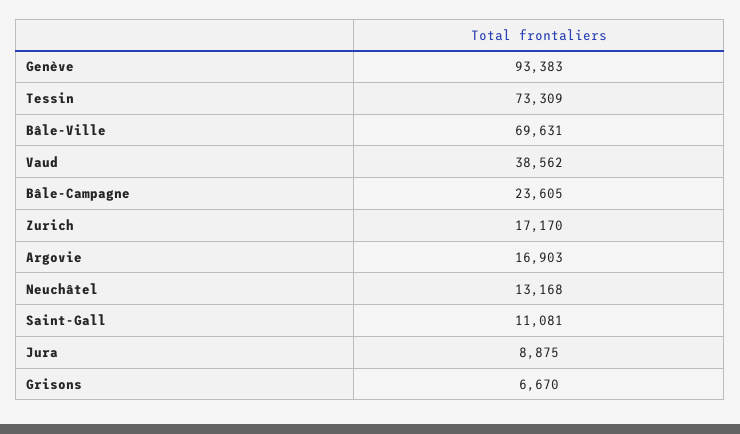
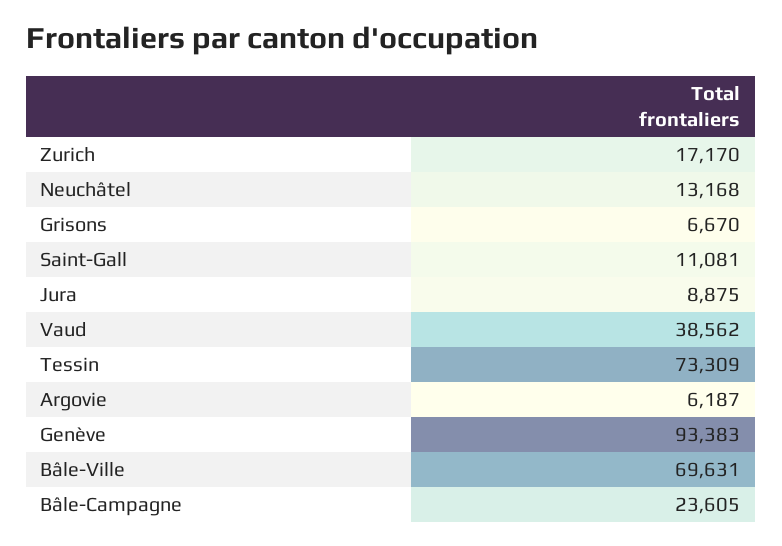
  {
    "Genève": 93383,
    "Tessin": 73309,
    "Bâle-Ville": 69631,
    "Vaud": 38562,
    "Bâle-Campagne": 23605,
    "Zurich": 17170,
-   "Argovie": 16903,
+   "Argovie": 6187,
    "Neuchâtel": 13168,
    "Saint-Gall": 11081,
    "Jura": 8875,
    "Grisons": 6670
  }

